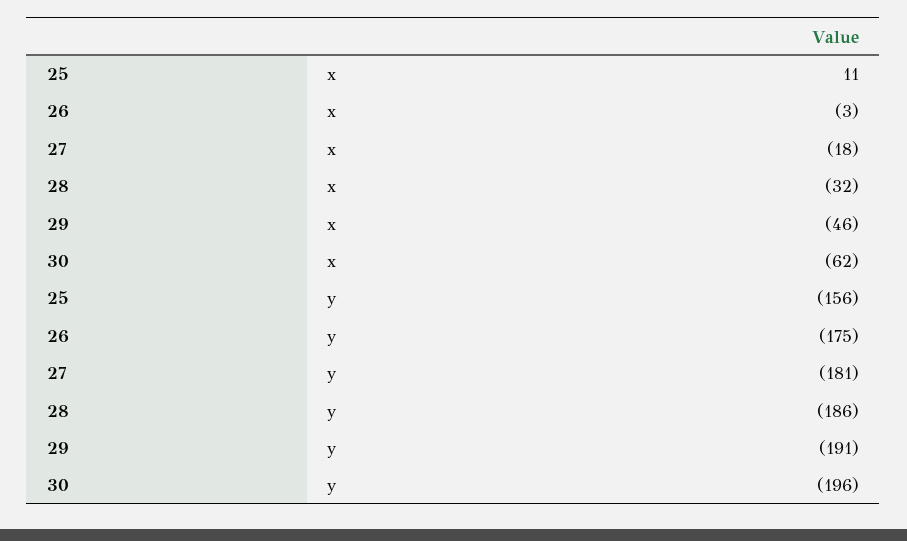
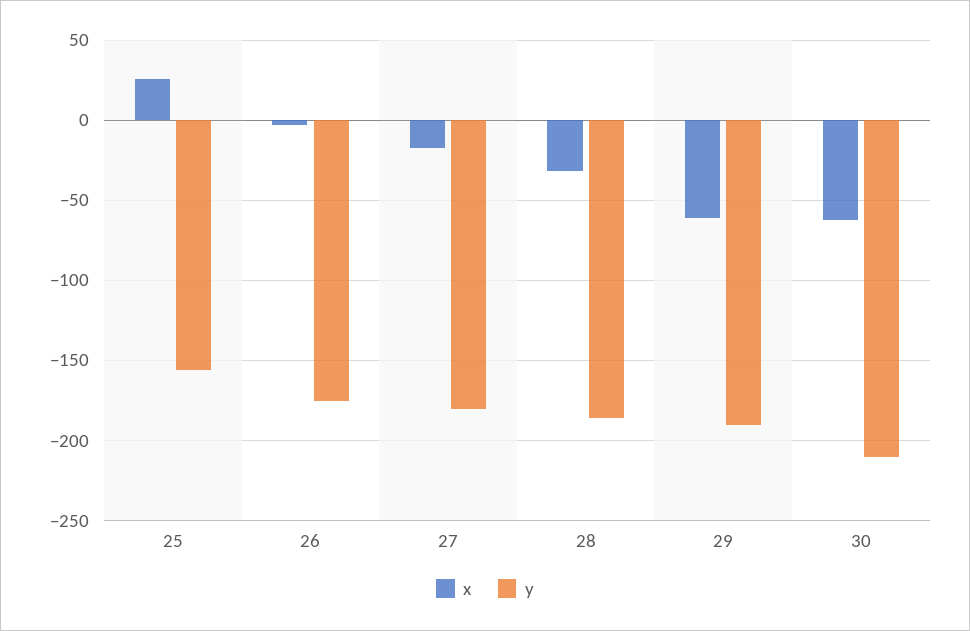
  {
    "x": {
-     "25": 11,
+     "25": 25,
      "26": -3,
      "27": -18,
      "28": -32,
-     "29": -46,
+     "29": -60,
      "30": -62
    },
    "y": {
      "25": -156,
      "26": -175,
      "27": -181,
      "28": -186,
      "29": -191,
-     "30": -196
+     "30": -210
    }
  }

